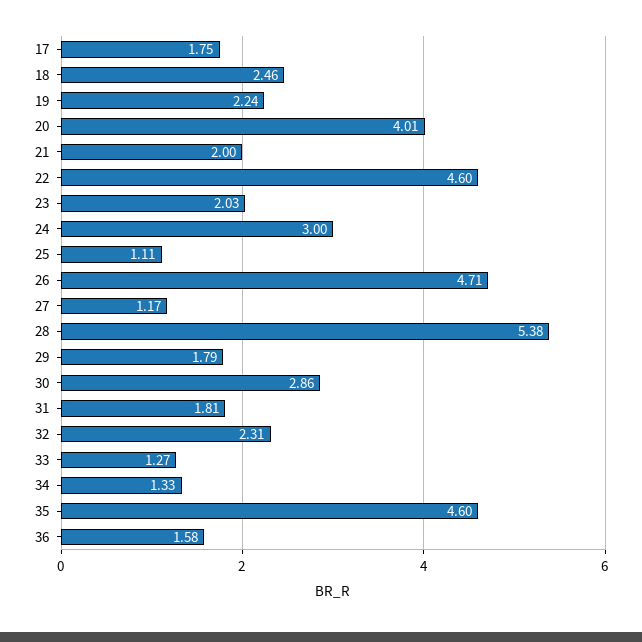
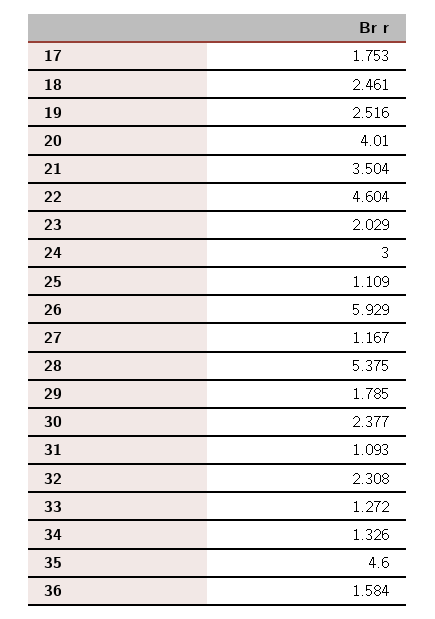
  {
    "17": 1.753,
    "18": 2.461,
-   "19": 2.24,
+   "19": 2.516,
    "20": 4.01,
-   "21": 2,
+   "21": 3.504,
    "22": 4.604,
    "23": 2.029,
    "24": 3,
    "25": 1.109,
-   "26": 4.71,
+   "26": 5.929,
    "27": 1.167,
    "28": 5.375,
    "29": 1.785,
-   "30": 2.86,
+   "30": 2.377,
-   "31": 1.81,
+   "31": 1.093,
    "32": 2.308,
    "33": 1.272,
    "34": 1.326,
    "35": 4.6,
    "36": 1.584
  }

